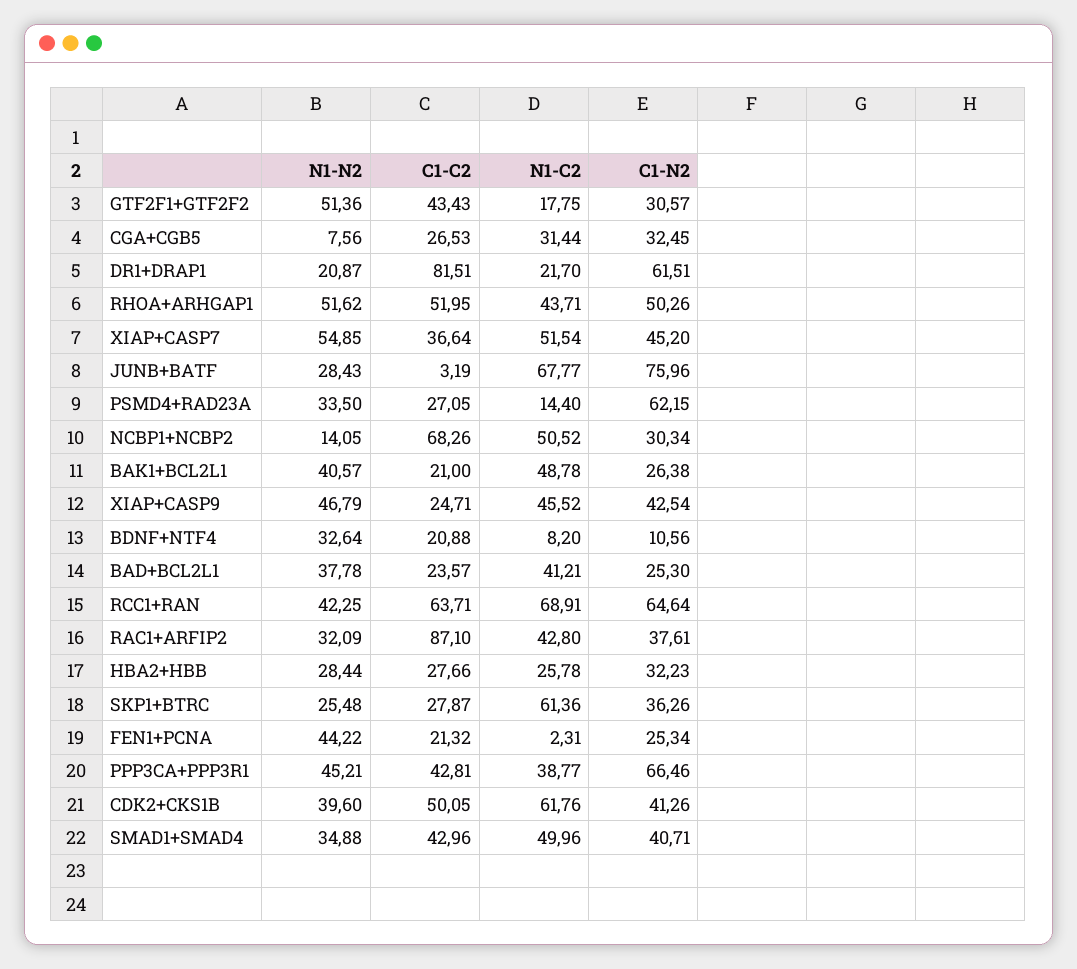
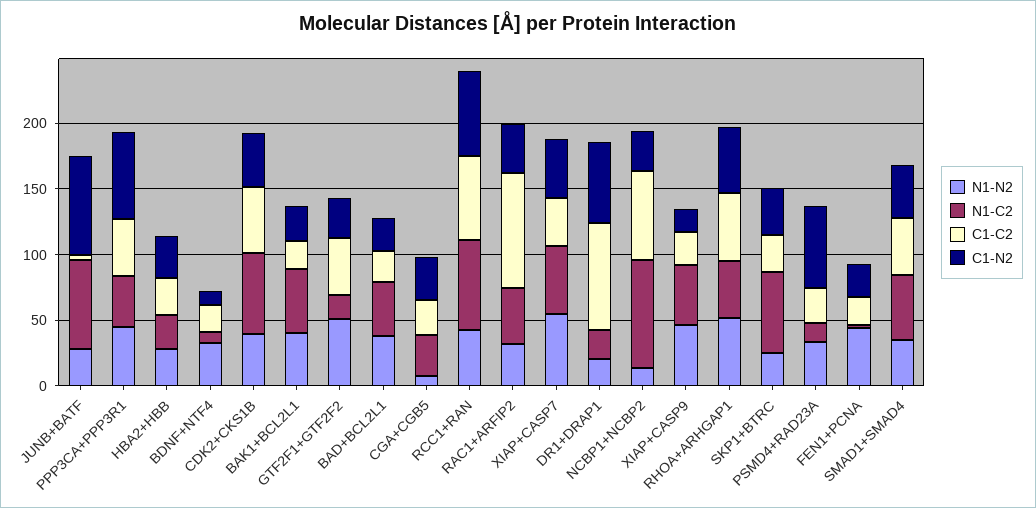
  {
    "N1-N2": {
      "GTF2F1+GTF2F2": 51.36,
      "CGA+CGB5": 7.56,
      "DR1+DRAP1": 20.87,
      "RHOA+ARHGAP1": 51.62,
      "XIAP+CASP7": 54.85,
      "JUNB+BATF": 28.43,
      "PSMD4+RAD23A": 33.5,
      "NCBP1+NCBP2": 14.05,
      "BAK1+BCL2L1": 40.57,
      "XIAP+CASP9": 46.79,
      "BDNF+NTF4": 32.64,
      "BAD+BCL2L1": 37.78,
      "RCC1+RAN": 42.25,
      "RAC1+ARFIP2": 32.09,
      "HBA2+HBB": 28.44,
      "SKP1+BTRC": 25.48,
      "FEN1+PCNA": 44.22,
      "PPP3CA+PPP3R1": 45.21,
      "CDK2+CKS1B": 39.6,
      "SMAD1+SMAD4": 34.88
    },
    "C1-C2": {
      "GTF2F1+GTF2F2": 43.43,
      "CGA+CGB5": 26.53,
      "DR1+DRAP1": 81.51,
      "RHOA+ARHGAP1": 51.95,
      "XIAP+CASP7": 36.64,
      "JUNB+BATF": 3.19,
      "PSMD4+RAD23A": 27.05,
      "NCBP1+NCBP2": 68.26,
      "BAK1+BCL2L1": 21,
      "XIAP+CASP9": 24.71,
      "BDNF+NTF4": 20.88,
      "BAD+BCL2L1": 23.57,
      "RCC1+RAN": 63.71,
      "RAC1+ARFIP2": 87.1,
      "HBA2+HBB": 27.66,
      "SKP1+BTRC": 27.87,
      "FEN1+PCNA": 21.32,
      "PPP3CA+PPP3R1": 42.81,
      "CDK2+CKS1B": 50.05,
      "SMAD1+SMAD4": 42.96
    },
    "N1-C2": {
      "GTF2F1+GTF2F2": 17.75,
      "CGA+CGB5": 31.44,
      "DR1+DRAP1": 21.7,
      "RHOA+ARHGAP1": 43.71,
      "XIAP+CASP7": 51.54,
      "JUNB+BATF": 67.77,
      "PSMD4+RAD23A": 14.4,
-     "NCBP1+NCBP2": 50.52,
+     "NCBP1+NCBP2": 80,
      "BAK1+BCL2L1": 48.78,
      "XIAP+CASP9": 45.52,
      "BDNF+NTF4": 8.2,
      "BAD+BCL2L1": 41.21,
      "RCC1+RAN": 68.91,
      "RAC1+ARFIP2": 42.8,
      "HBA2+HBB": 25.78,
      "SKP1+BTRC": 61.36,
      "FEN1+PCNA": 2.31,
      "PPP3CA+PPP3R1": 38.77,
      "CDK2+CKS1B": 61.76,
      "SMAD1+SMAD4": 49.96
    },
    "C1-N2": {
      "GTF2F1+GTF2F2": 30.57,
      "CGA+CGB5": 32.45,
      "DR1+DRAP1": 61.51,
      "RHOA+ARHGAP1": 50.26,
      "XIAP+CASP7": 45.2,
      "JUNB+BATF": 75.96,
      "PSMD4+RAD23A": 62.15,
      "NCBP1+NCBP2": 30.34,
      "BAK1+BCL2L1": 26.38,
-     "XIAP+CASP9": 42.54,
+     "XIAP+CASP9": 20,
      "BDNF+NTF4": 10.56,
      "BAD+BCL2L1": 25.3,
      "RCC1+RAN": 64.64,
      "RAC1+ARFIP2": 37.61,
      "HBA2+HBB": 32.23,
      "SKP1+BTRC": 36.26,
      "FEN1+PCNA": 25.34,
      "PPP3CA+PPP3R1": 66.46,
      "CDK2+CKS1B": 41.26,
      "SMAD1+SMAD4": 40.71
    }
  }

